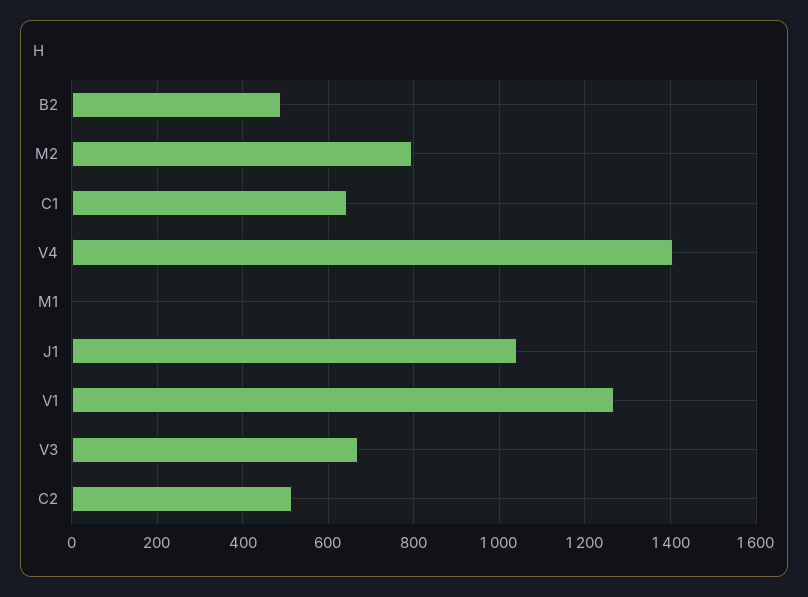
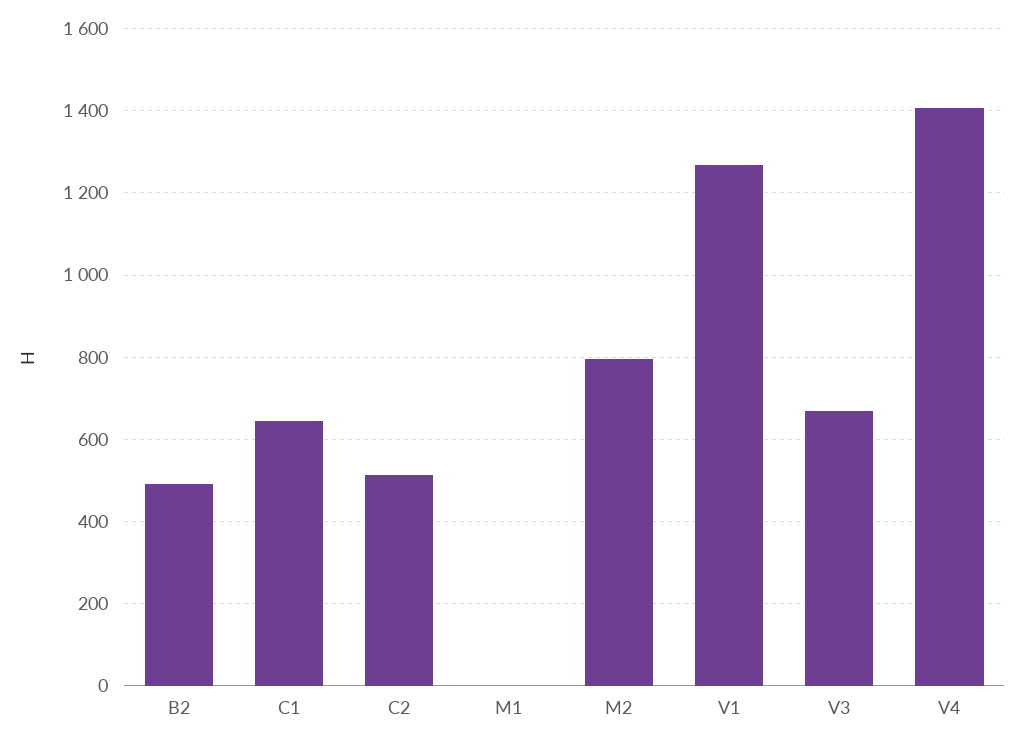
  {
    "B2": 500,
    "M2": 800,
    "C1": 640,
    "V4": 1400,
    "M1": 0,
-   "J1": 1040,
    "V1": 1260,
    "V3": 660,
    "C2": 520
  }

